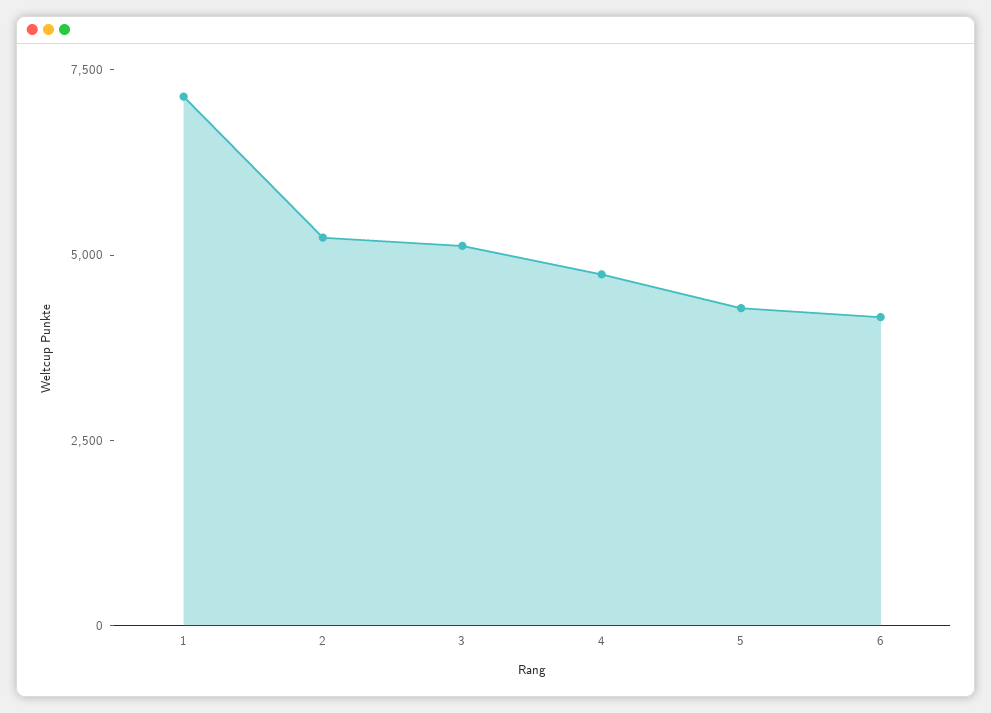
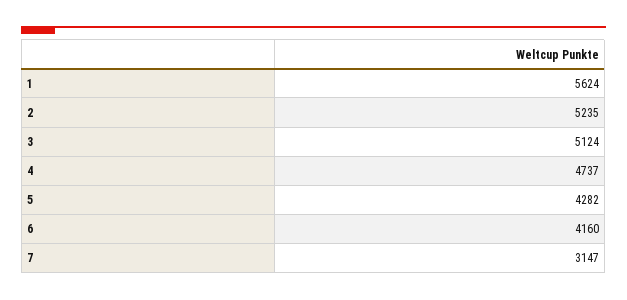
  {
-   "1": 7000,
+   "1": 5624,
    "2": 5235,
    "3": 5124,
    "4": 4737,
    "5": 4282,
-   "6": 4160
+   "6": 4160,
+   "7": 3147
  }

